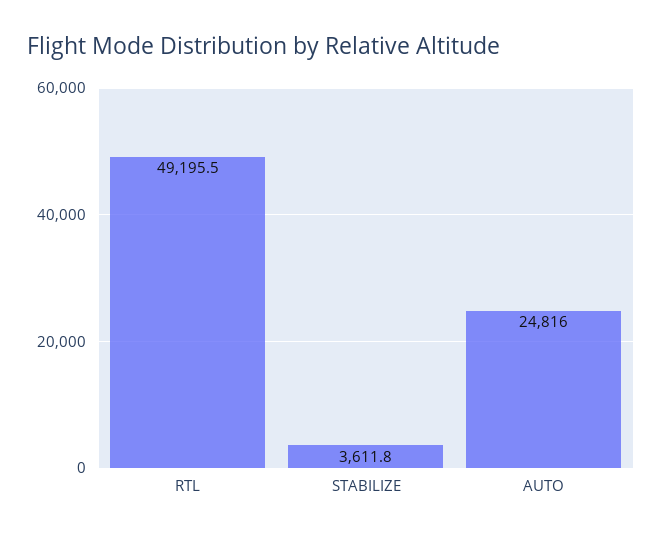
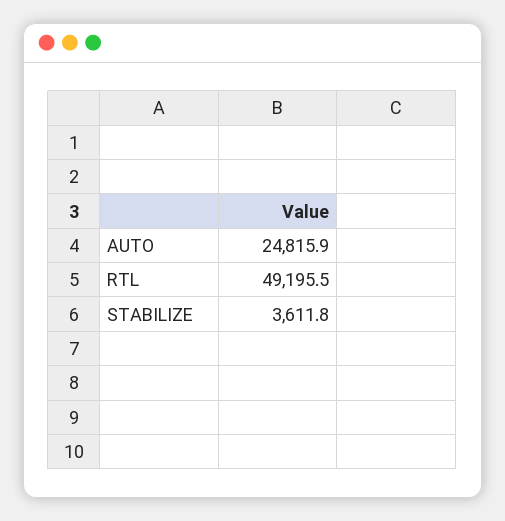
  {
    "RTL": 49195.5,
    "STABILIZE": 3611.8,
-   "AUTO": 24816
+   "AUTO": 24815.9
  }

